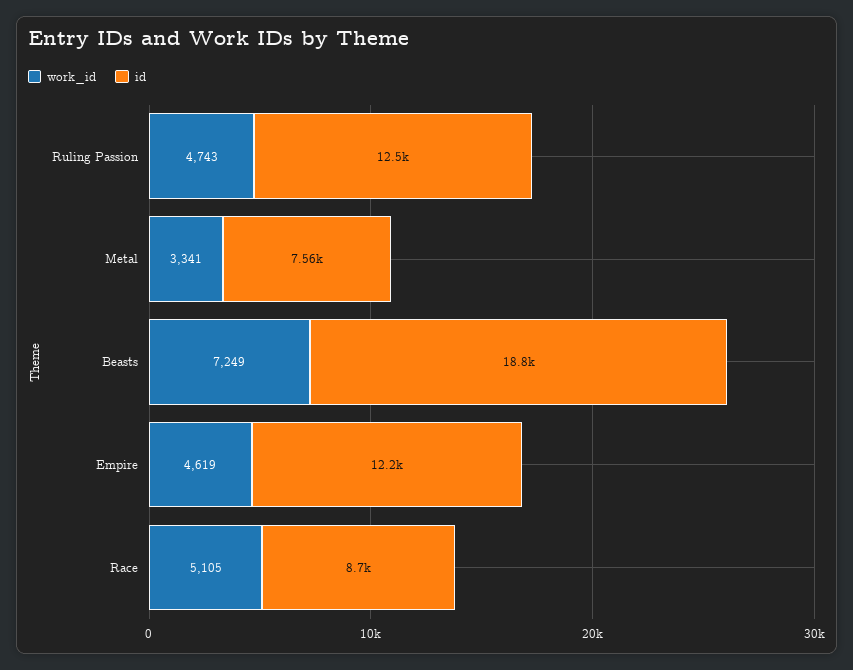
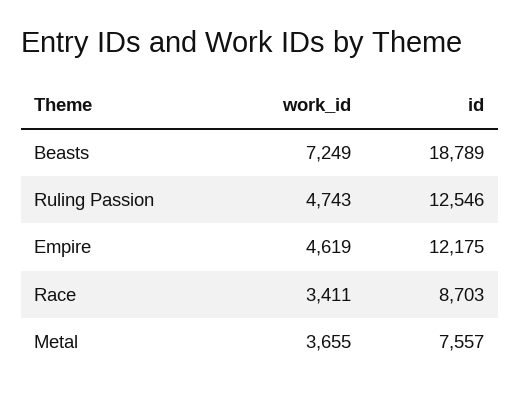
  {
    "work_id": {
      "Ruling Passion": 4743,
-     "Metal": 3341,
+     "Metal": 3655,
      "Beasts": 7249,
      "Empire": 4619,
-     "Race": 5105
+     "Race": 3411
    },
    "id": {
      "Ruling Passion": 12546,
      "Metal": 7557,
      "Beasts": 18789,
      "Empire": 12175,
      "Race": 8703
    }
  }

